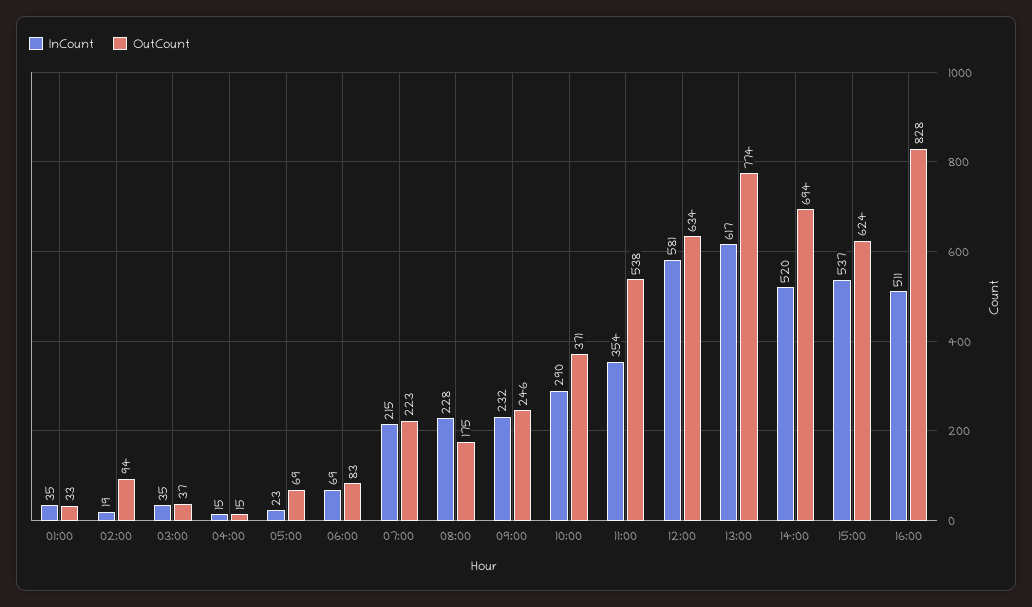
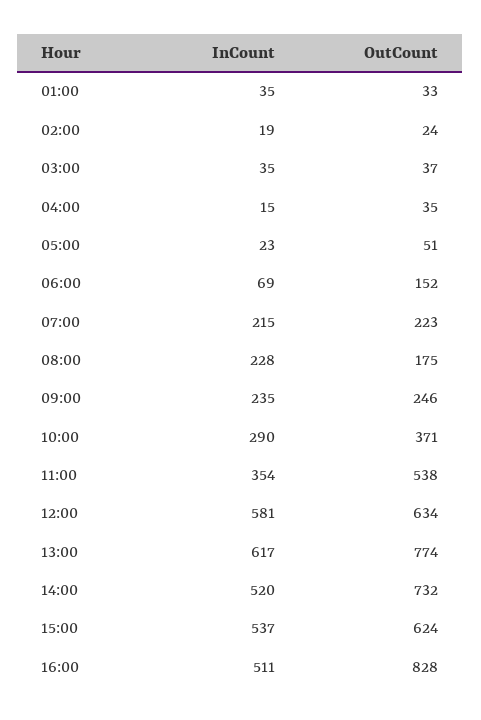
  {
    "InCount": {
      "01:00": 35,
      "02:00": 19,
      "03:00": 35,
      "04:00": 15,
      "05:00": 23,
      "06:00": 69,
      "07:00": 215,
      "08:00": 228,
-     "09:00": 232,
+     "09:00": 235,
      "10:00": 290,
      "11:00": 354,
      "12:00": 581,
      "13:00": 617,
      "14:00": 520,
      "15:00": 537,
      "16:00": 511
    },
    "OutCount": {
      "01:00": 33,
-     "02:00": 94,
+     "02:00": 24,
      "03:00": 37,
-     "04:00": 15,
+     "04:00": 35,
-     "05:00": 69,
+     "05:00": 51,
-     "06:00": 83,
+     "06:00": 152,
      "07:00": 223,
      "08:00": 175,
      "09:00": 246,
      "10:00": 371,
      "11:00": 538,
      "12:00": 634,
      "13:00": 774,
-     "14:00": 694,
+     "14:00": 732,
      "15:00": 624,
      "16:00": 828
    }
  }

